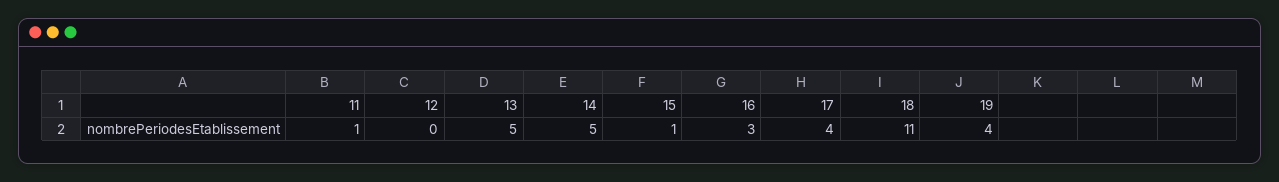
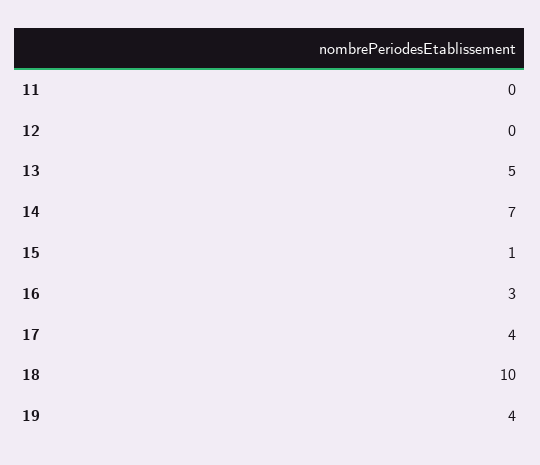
  {
-   "11": 1,
+   "11": 0,
    "12": 0,
    "13": 5,
-   "14": 5,
+   "14": 7,
    "15": 1,
    "16": 3,
    "17": 4,
-   "18": 11,
+   "18": 10,
    "19": 4
  }

